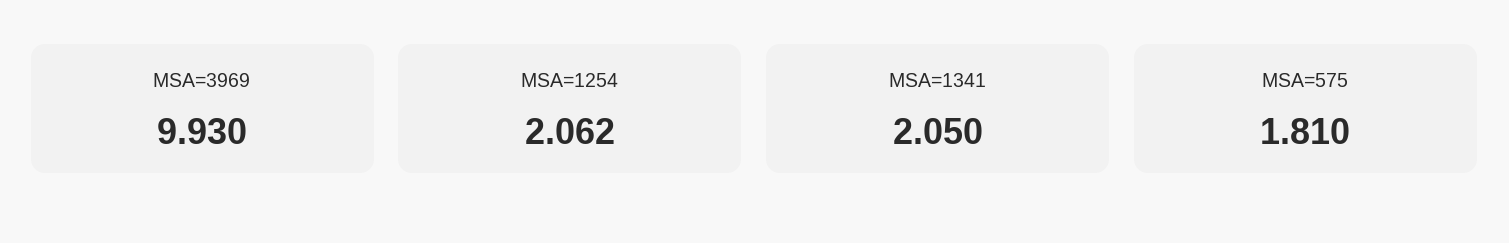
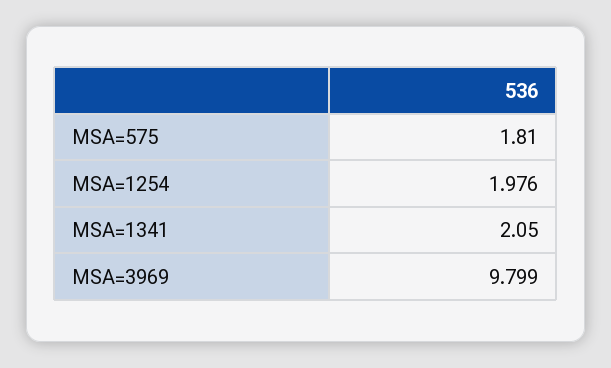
  {
-   "MSA=3969": 9.93,
+   "MSA=3969": 9.799,
-   "MSA=1254": 2.062,
+   "MSA=1254": 1.976,
    "MSA=1341": 2.05,
    "MSA=575": 1.81
  }

